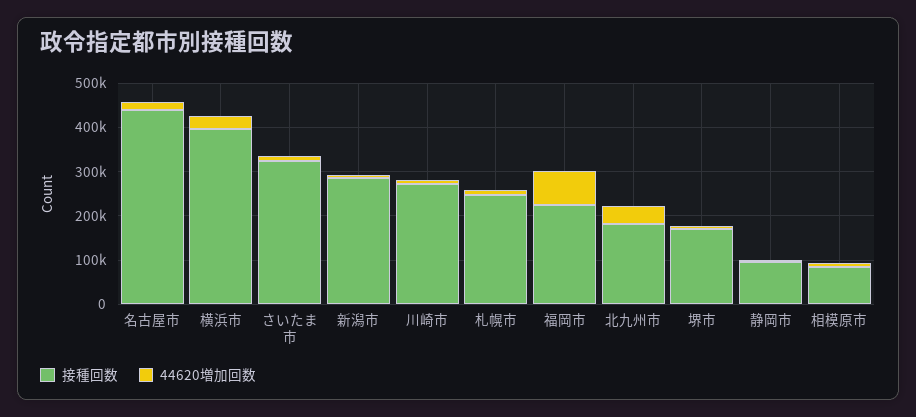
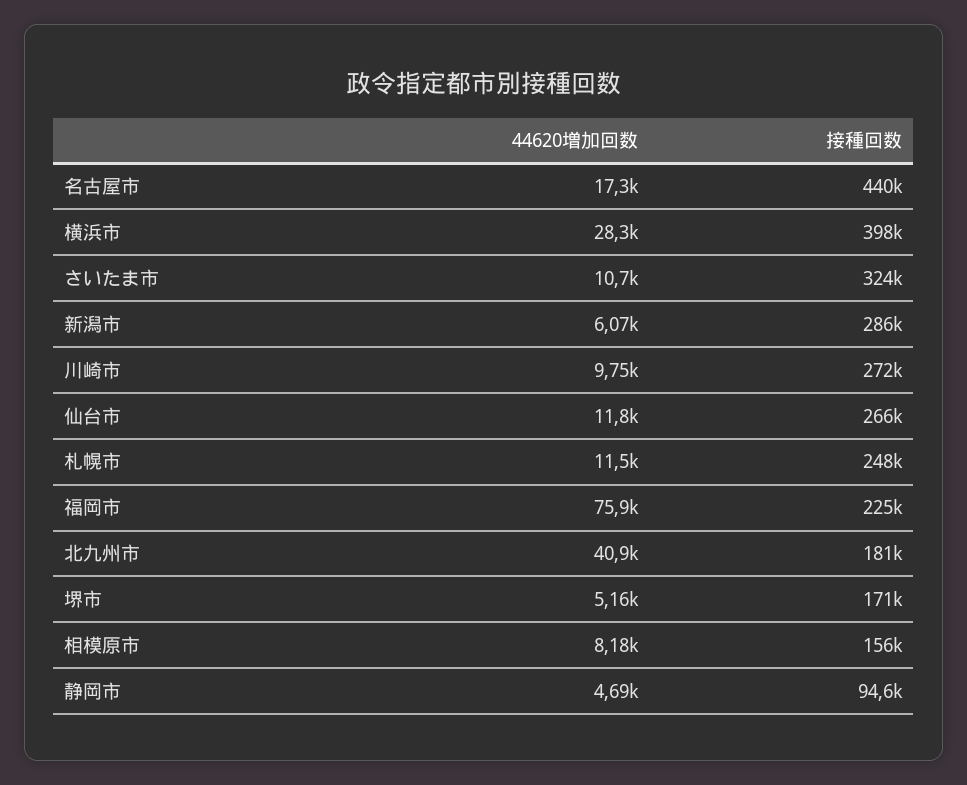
  {
    "接種回数": {
      "名古屋市": 440000,
      "横浜市": 398000,
      "さいたま市": 324000,
      "新潟市": 286000,
      "川崎市": 272000,
      "札幌市": 248000,
      "福岡市": 225000,
      "北九州市": 181000,
      "堺市": 171000,
      "静岡市": 94600,
-     "相模原市": 80000
+     "相模原市": 156000,
+     "仙台市": 266000
    },
    "44620増加回数": {
      "名古屋市": 17300,
      "横浜市": 28300,
      "さいたま市": 10700,
      "新潟市": 6070,
      "川崎市": 9750,
      "札幌市": 11500,
      "福岡市": 75900,
      "北九州市": 40900,
      "堺市": 5160,
      "静岡市": 4690,
-     "相模原市": 8180
+     "相模原市": 8180,
+     "仙台市": 11800
    }
  }

